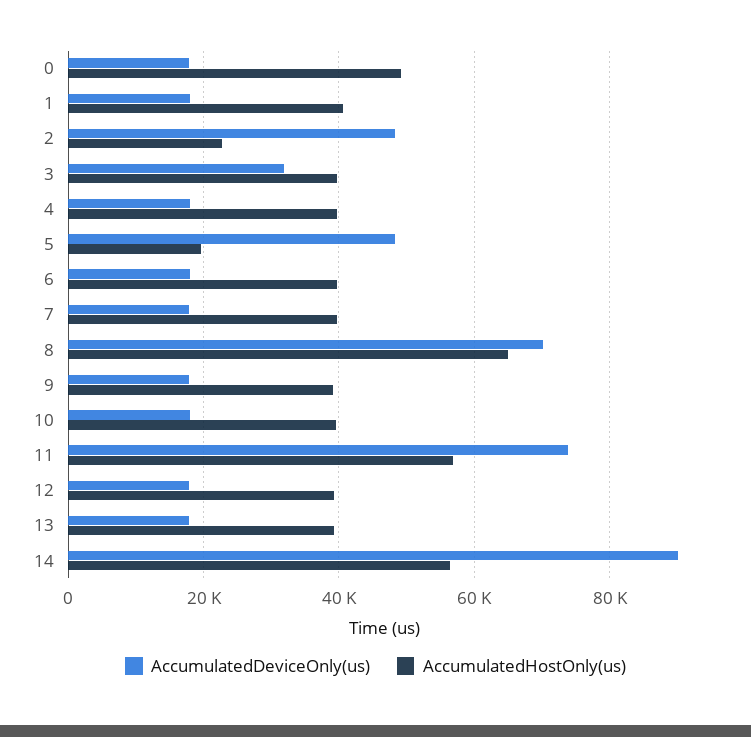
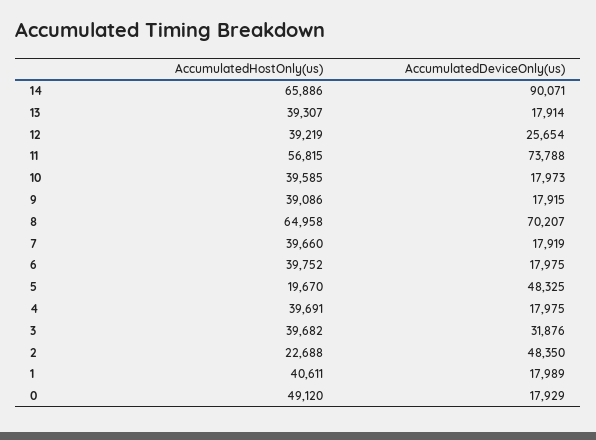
  {
    "AccumulatedDeviceOnly(us)": {
      "0": 17929,
      "1": 17989,
      "2": 48350,
      "3": 31876,
      "4": 17975,
      "5": 48325,
      "6": 17975,
      "7": 17919,
      "8": 70207,
      "9": 17915,
      "10": 17973,
      "11": 73788,
-     "12": 18000,
+     "12": 25654,
      "13": 17914,
      "14": 90071
    },
    "AccumulatedHostOnly(us)": {
      "0": 49120,
      "1": 40611,
      "2": 22688,
      "3": 39682,
      "4": 39691,
      "5": 19670,
      "6": 39752,
      "7": 39660,
      "8": 64958,
      "9": 39086,
      "10": 39585,
      "11": 56815,
      "12": 39219,
      "13": 39307,
-     "14": 56000
+     "14": 65886
    }
  }

